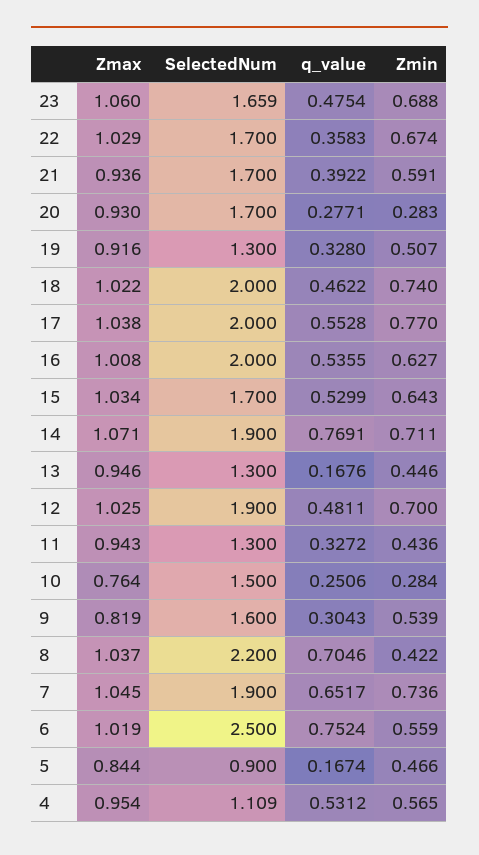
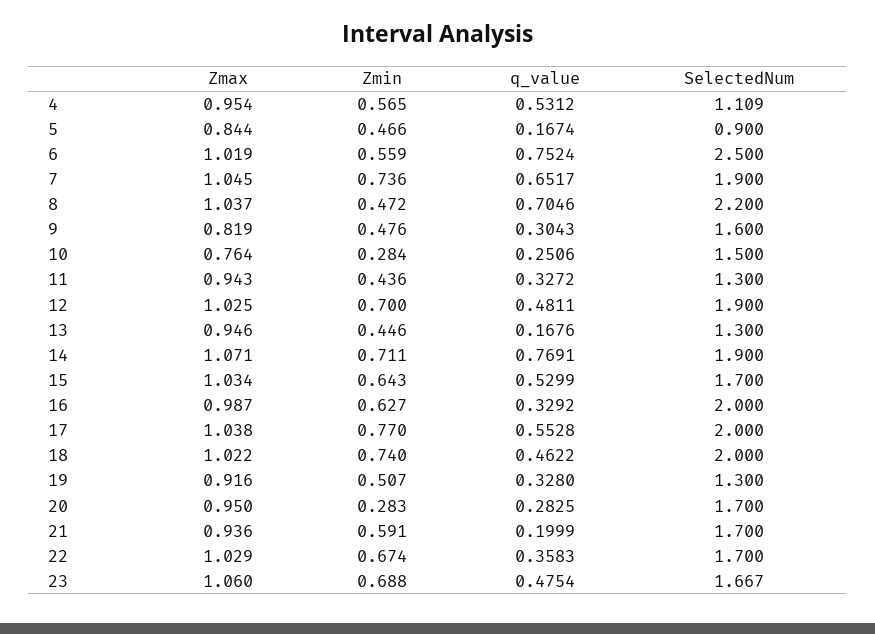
  {
    "Zmax": {
      "23": 1.06,
      "22": 1.029,
      "21": 0.936,
-     "20": 0.93,
+     "20": 0.95,
      "19": 0.916,
      "18": 1.022,
      "17": 1.038,
-     "16": 1.008,
+     "16": 0.987,
      "15": 1.034,
      "14": 1.071,
      "13": 0.946,
      "12": 1.025,
      "11": 0.943,
      "10": 0.764,
      "9": 0.819,
      "8": 1.037,
      "7": 1.045,
      "6": 1.019,
      "5": 0.844,
      "4": 0.954
    },
    "SelectedNum": {
-     "23": 1.659,
+     "23": 1.667,
      "22": 1.7,
      "21": 1.7,
      "20": 1.7,
      "19": 1.3,
      "18": 2,
      "17": 2,
      "16": 2,
      "15": 1.7,
      "14": 1.9,
      "13": 1.3,
      "12": 1.9,
      "11": 1.3,
      "10": 1.5,
      "9": 1.6,
      "8": 2.2,
      "7": 1.9,
      "6": 2.5,
      "5": 0.9,
      "4": 1.109
    },
    "q_value": {
      "23": 0.4754,
      "22": 0.3583,
-     "21": 0.3922,
+     "21": 0.1999,
-     "20": 0.2771,
+     "20": 0.2825,
      "19": 0.328,
      "18": 0.4622,
      "17": 0.5528,
-     "16": 0.5355,
+     "16": 0.3292,
      "15": 0.5299,
      "14": 0.7691,
      "13": 0.1676,
      "12": 0.4811,
      "11": 0.3272,
      "10": 0.2506,
      "9": 0.3043,
      "8": 0.7046,
      "7": 0.6517,
      "6": 0.7524,
      "5": 0.1674,
      "4": 0.5312
    },
    "Zmin": {
      "23": 0.688,
      "22": 0.674,
      "21": 0.591,
      "20": 0.283,
      "19": 0.507,
      "18": 0.74,
      "17": 0.77,
      "16": 0.627,
      "15": 0.643,
      "14": 0.711,
      "13": 0.446,
      "12": 0.7,
      "11": 0.436,
      "10": 0.284,
-     "9": 0.539,
+     "9": 0.476,
-     "8": 0.422,
+     "8": 0.472,
      "7": 0.736,
      "6": 0.559,
      "5": 0.466,
      "4": 0.565
    }
  }

